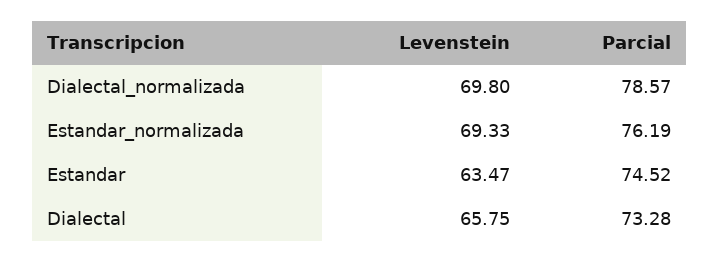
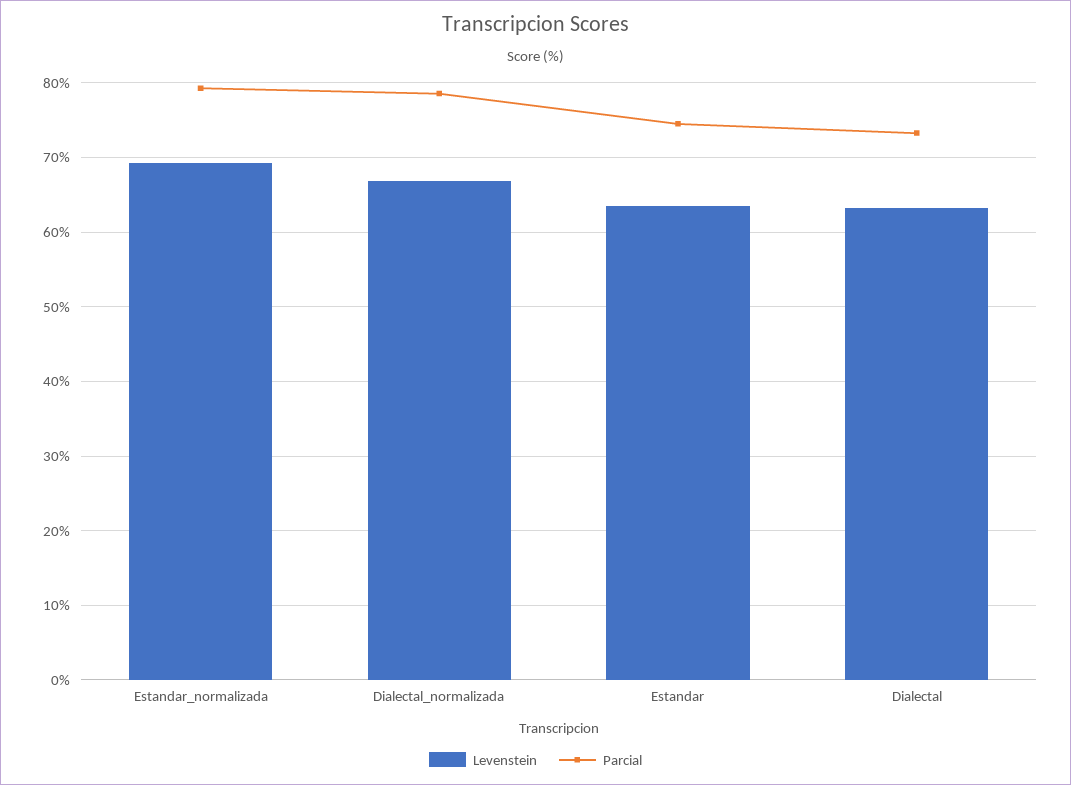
  {
    "Levenstein": {
-     "Dialectal_normalizada": 69.8,
+     "Dialectal_normalizada": 67,
      "Estandar_normalizada": 69.33,
      "Estandar": 63.47,
-     "Dialectal": 65.75
+     "Dialectal": 63
    },
    "Parcial": {
      "Dialectal_normalizada": 78.57,
-     "Estandar_normalizada": 76.19,
+     "Estandar_normalizada": 79,
      "Estandar": 74.52,
      "Dialectal": 73.28
    }
  }

